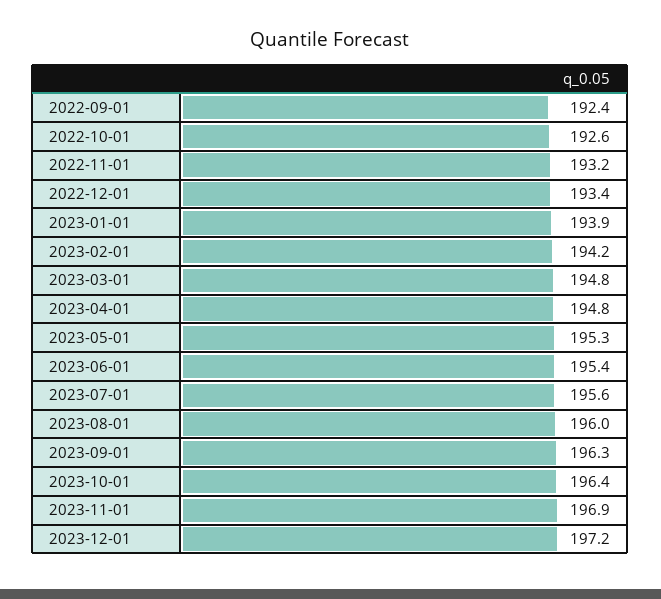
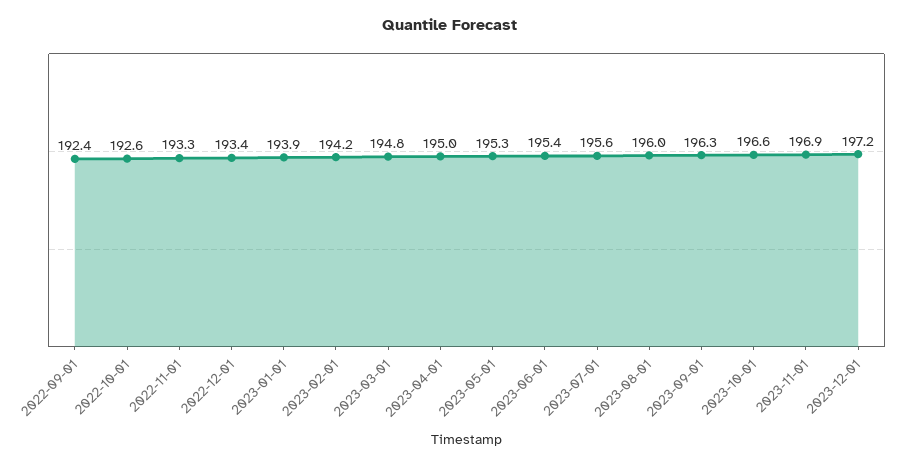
  {
    "2022-09-01": 192.4,
    "2022-10-01": 192.6,
-   "2022-11-01": 193.2,
+   "2022-11-01": 193.3,
    "2022-12-01": 193.4,
    "2023-01-01": 193.9,
    "2023-02-01": 194.2,
    "2023-03-01": 194.8,
-   "2023-04-01": 194.8,
+   "2023-04-01": 195,
    "2023-05-01": 195.3,
    "2023-06-01": 195.4,
    "2023-07-01": 195.6,
    "2023-08-01": 196,
    "2023-09-01": 196.3,
-   "2023-10-01": 196.4,
+   "2023-10-01": 196.6,
    "2023-11-01": 196.9,
    "2023-12-01": 197.2
  }

